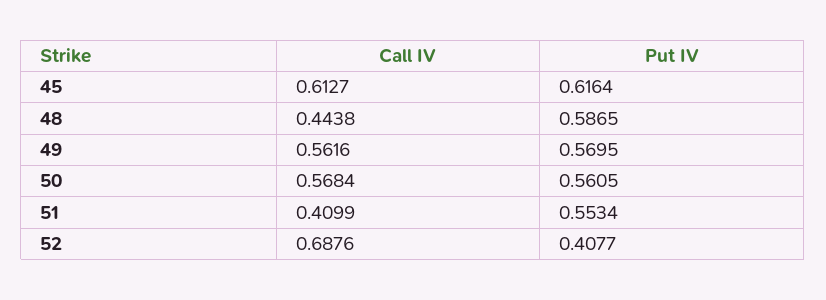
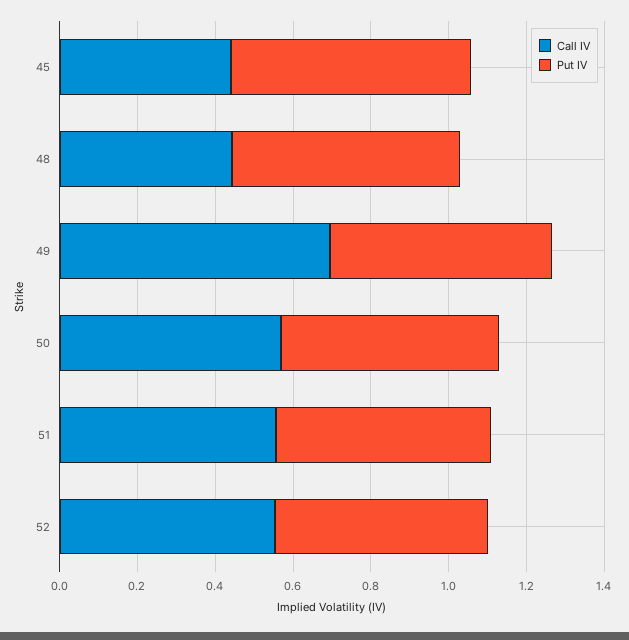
  {
    "Call IV": {
-     "45": 0.6127,
+     "45": 0.45,
      "48": 0.4438,
-     "49": 0.5616,
+     "49": 0.7,
      "50": 0.5684,
-     "51": 0.4099,
+     "51": 0.55,
-     "52": 0.6876
+     "52": 0.55
    },
    "Put IV": {
      "45": 0.6164,
      "48": 0.5865,
      "49": 0.5695,
      "50": 0.5605,
      "51": 0.5534,
-     "52": 0.4077
+     "52": 0.55
    }
  }

